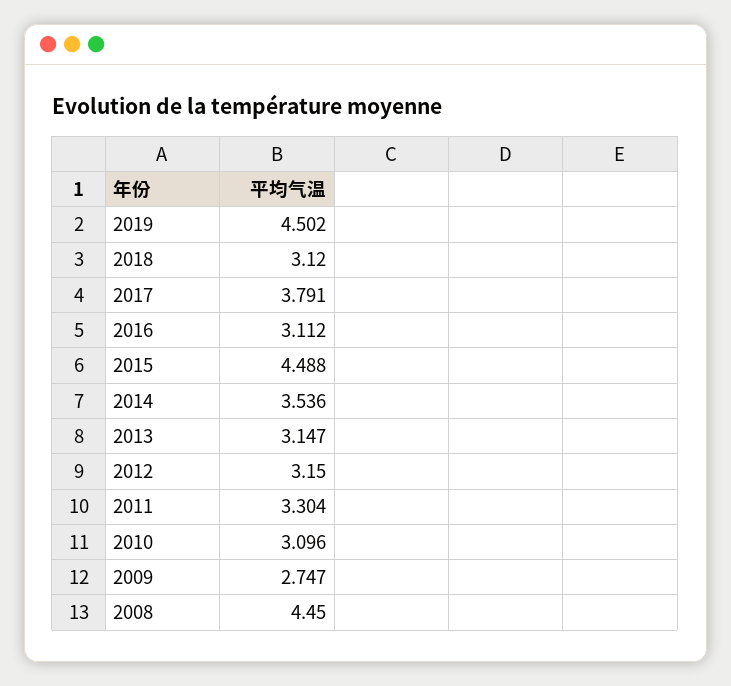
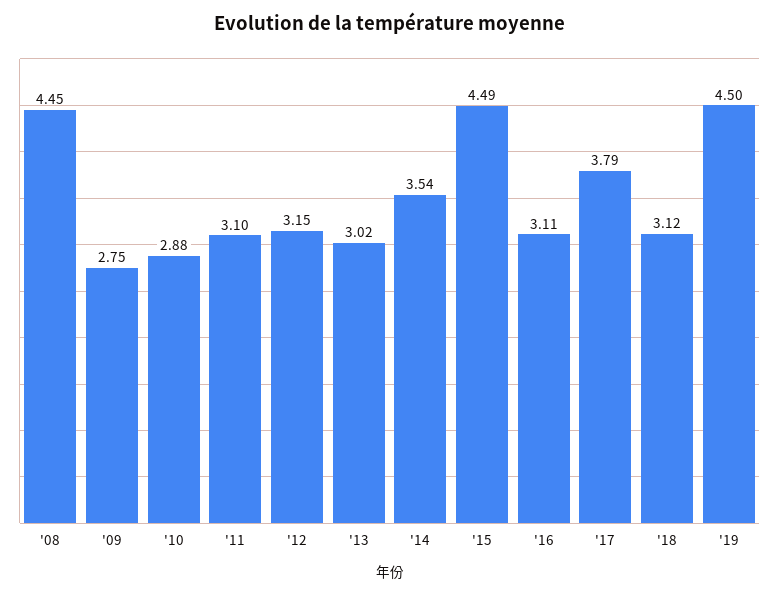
  {
    "2019": 4.502,
    "2018": 3.12,
    "2017": 3.791,
    "2016": 3.112,
    "2015": 4.488,
    "2014": 3.536,
-   "2013": 3.147,
+   "2013": 3.02,
    "2012": 3.15,
-   "2011": 3.304,
+   "2011": 3.1,
-   "2010": 3.096,
+   "2010": 2.88,
    "2009": 2.747,
    "2008": 4.45
  }

